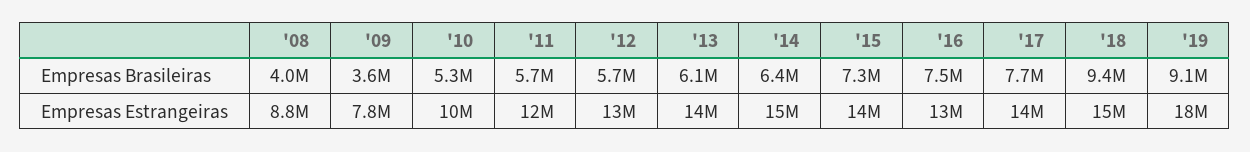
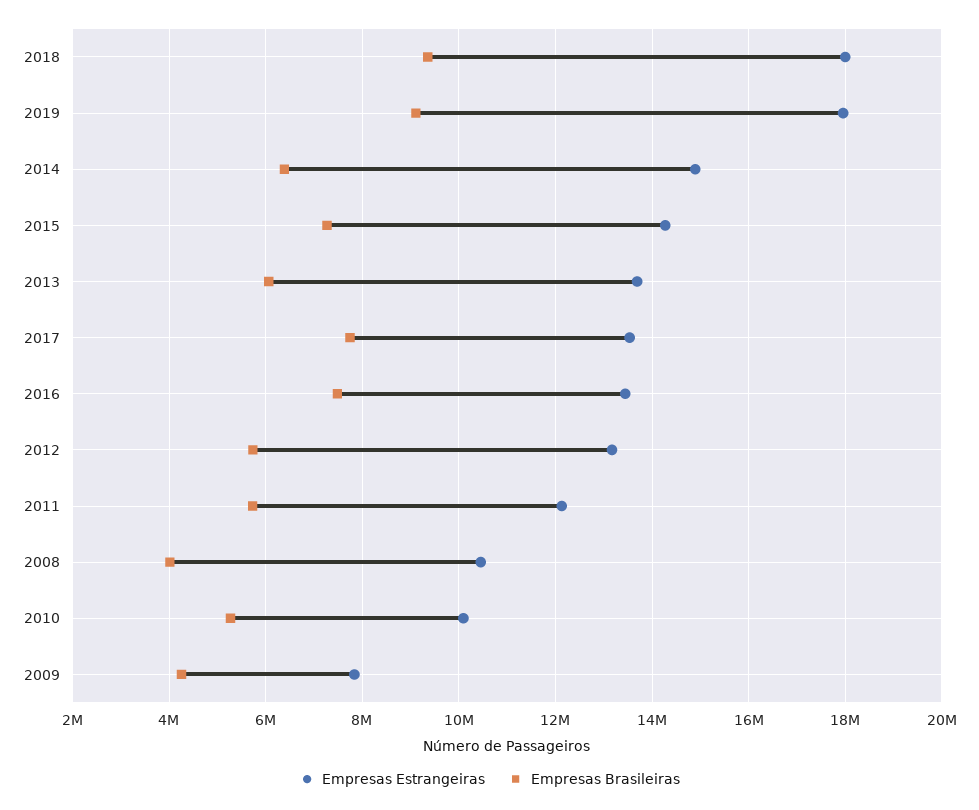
  {
    "Empresas Brasileiras": {
      "'08": 4000000,
-     "'09": 3600000,
+     "'09": 4200000,
      "'10": 5300000,
      "'11": 5700000,
      "'12": 5700000,
      "'13": 6100000,
      "'14": 6400000,
      "'15": 7300000,
      "'16": 7500000,
      "'17": 7700000,
      "'18": 9400000,
      "'19": 9100000
    },
    "Empresas Estrangeiras": {
-     "'08": 8800000,
+     "'08": 10400000,
      "'09": 7800000,
      "'10": 10000000,
      "'11": 12000000,
      "'12": 13000000,
      "'13": 14000000,
      "'14": 15000000,
      "'15": 14000000,
      "'16": 13000000,
      "'17": 14000000,
-     "'18": 15000000,
+     "'18": 18000000,
      "'19": 18000000
    }
  }

